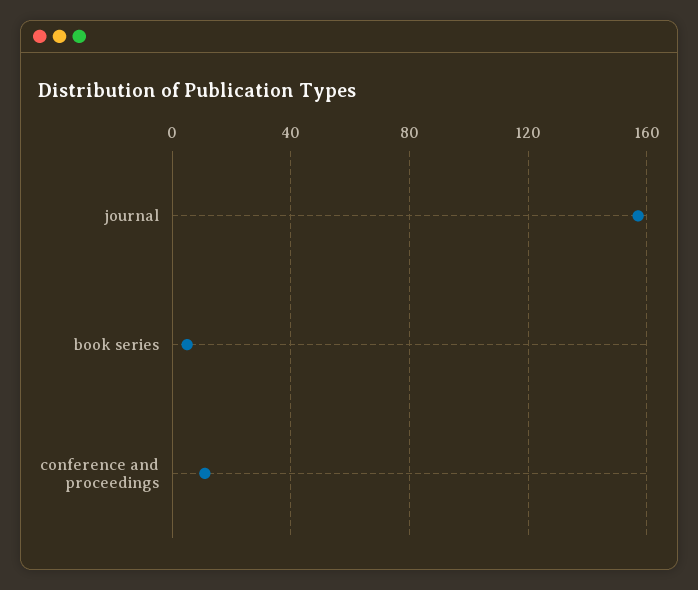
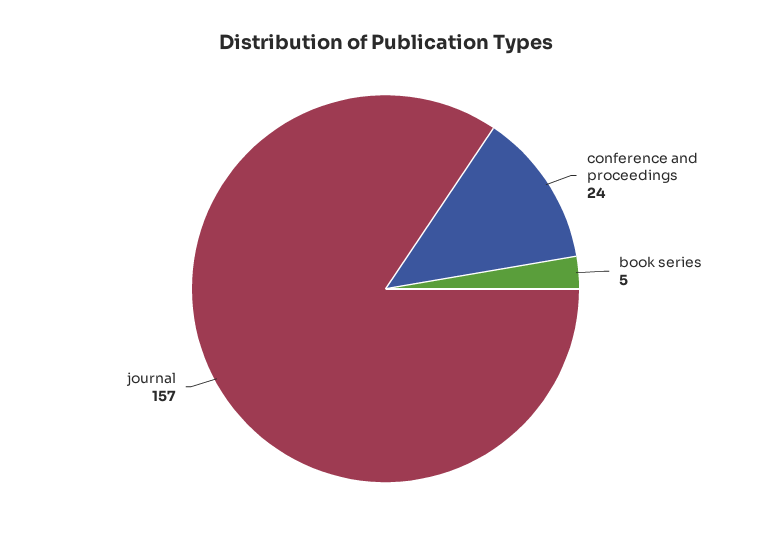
  {
    "journal": 157,
    "book series": 5,
-   "conference and proceedings": 10
+   "conference and proceedings": 24
  }

